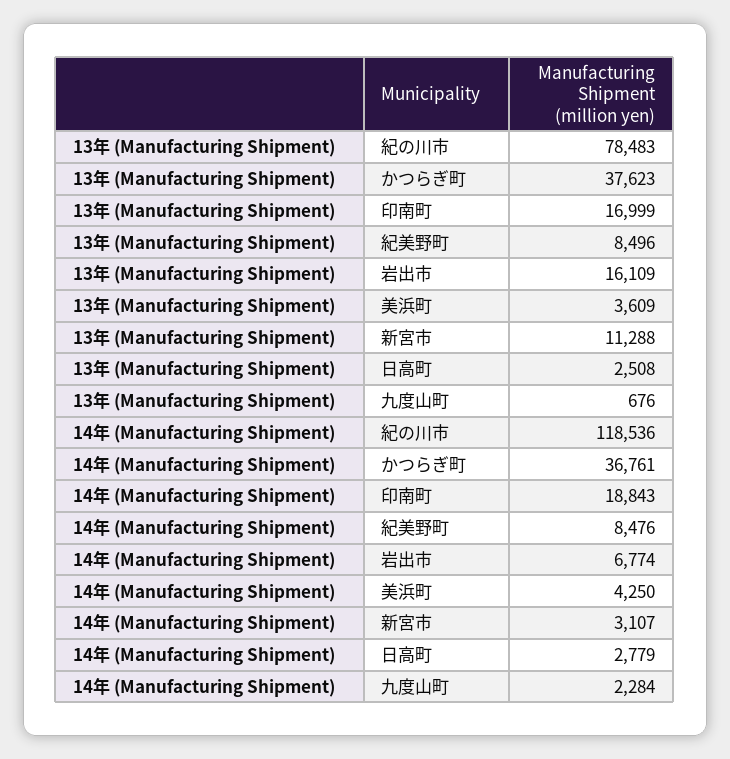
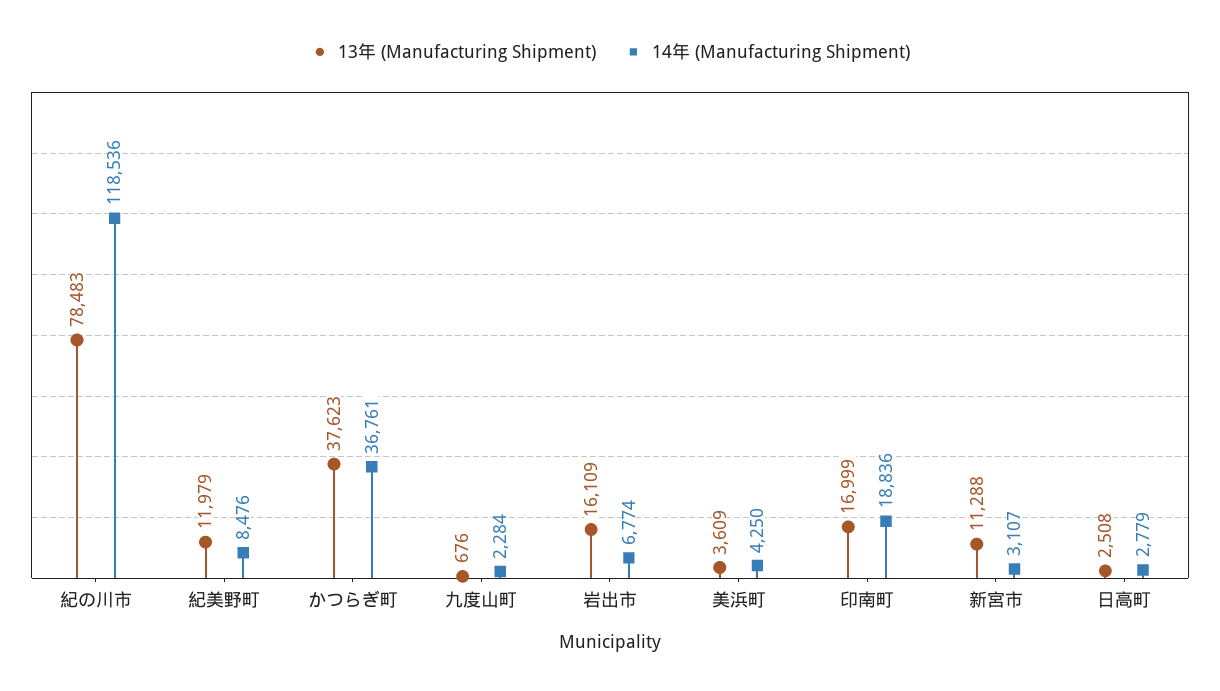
  {
    "13年 (Manufacturing Shipment)": {
      "紀の川市": 78483,
      "かつらぎ町": 37623,
      "印南町": 16999,
-     "紀美野町": 8496,
+     "紀美野町": 11979,
      "岩出市": 16109,
      "美浜町": 3609,
      "新宮市": 11288,
      "日高町": 2508,
      "九度山町": 676
    },
    "14年 (Manufacturing Shipment)": {
      "紀の川市": 118536,
      "かつらぎ町": 36761,
-     "印南町": 18843,
+     "印南町": 18836,
      "紀美野町": 8476,
      "岩出市": 6774,
      "美浜町": 4250,
      "新宮市": 3107,
      "日高町": 2779,
      "九度山町": 2284
    }
  }

